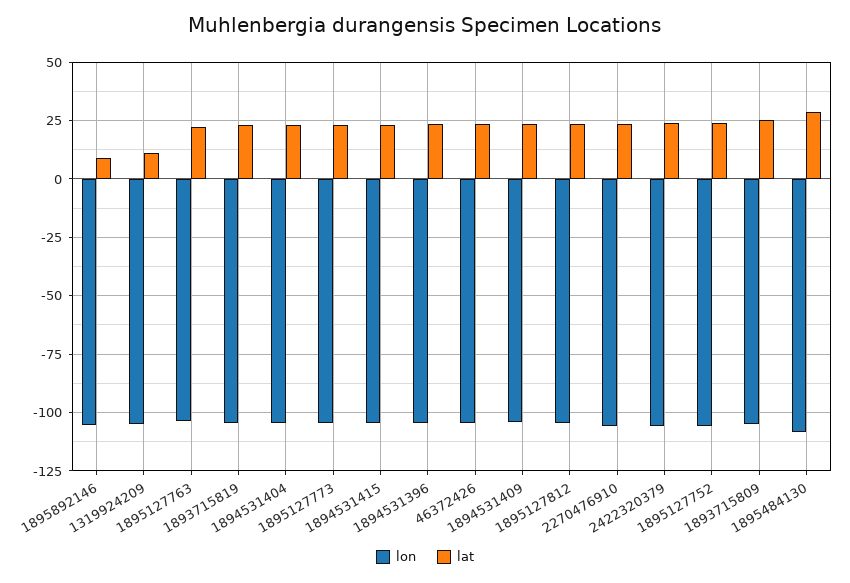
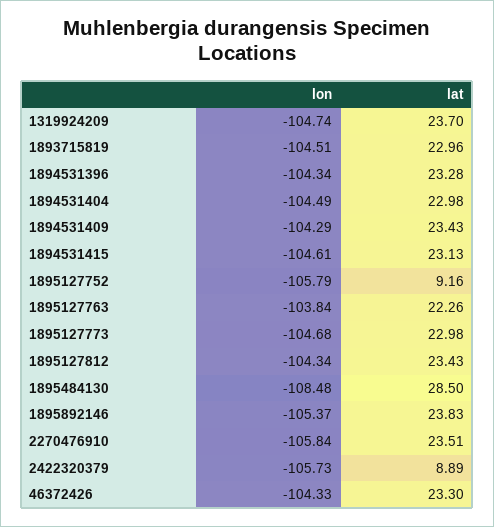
  {
    "lon": {
      "1895892146": -105.37,
      "1319924209": -104.74,
      "1895127763": -103.84,
      "1893715819": -104.51,
      "1894531404": -104.49,
      "1895127773": -104.68,
      "1894531415": -104.61,
      "1894531396": -104.34,
      "46372426": -104.33,
      "1894531409": -104.29,
      "1895127812": -104.34,
      "2270476910": -105.84,
      "2422320379": -105.73,
      "1895127752": -105.79,
-     "1893715809": -105,
      "1895484130": -108.48
    },
    "lat": {
-     "1895892146": 10,
+     "1895892146": 23.83,
-     "1319924209": 10,
+     "1319924209": 23.7,
      "1895127763": 22.26,
      "1893715819": 22.96,
      "1894531404": 22.98,
      "1895127773": 22.98,
      "1894531415": 23.13,
      "1894531396": 23.28,
      "46372426": 23.3,
      "1894531409": 23.43,
      "1895127812": 23.43,
      "2270476910": 23.51,
-     "2422320379": 25,
+     "2422320379": 8.89,
-     "1895127752": 25,
+     "1895127752": 9.16,
-     "1893715809": 25,
      "1895484130": 28.5
    }
  }

